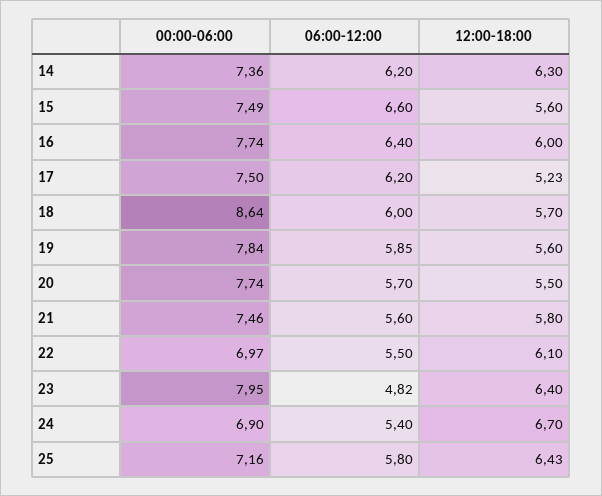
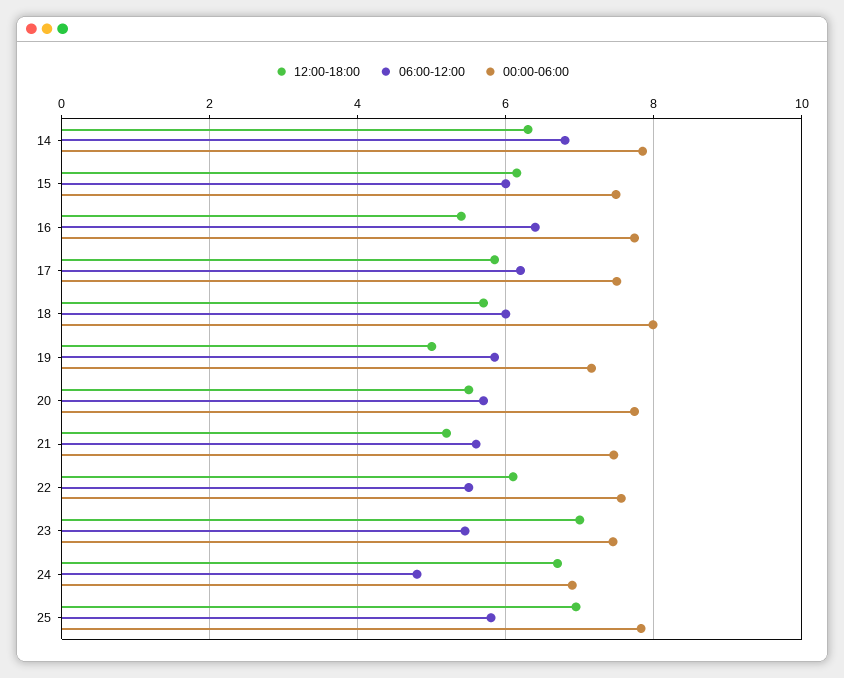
  {
    "00:00-06:00": {
-     "14": 7.36,
+     "14": 7.8,
      "15": 7.49,
      "16": 7.74,
      "17": 7.5,
-     "18": 8.64,
+     "18": 8,
-     "19": 7.84,
+     "19": 7.2,
      "20": 7.74,
      "21": 7.46,
-     "22": 6.97,
+     "22": 7.6,
-     "23": 7.95,
+     "23": 7.4,
      "24": 6.9,
-     "25": 7.16
+     "25": 7.8
    },
    "06:00-12:00": {
-     "14": 6.2,
+     "14": 6.8,
-     "15": 6.6,
+     "15": 6,
      "16": 6.4,
      "17": 6.2,
      "18": 6,
      "19": 5.85,
      "20": 5.7,
      "21": 5.6,
      "22": 5.5,
-     "23": 4.82,
+     "23": 5.4,
-     "24": 5.4,
+     "24": 4.8,
      "25": 5.8
    },
    "12:00-18:00": {
      "14": 6.3,
-     "15": 5.6,
+     "15": 6.2,
-     "16": 6,
+     "16": 5.4,
-     "17": 5.23,
+     "17": 5.8,
      "18": 5.7,
-     "19": 5.6,
+     "19": 5,
      "20": 5.5,
-     "21": 5.8,
+     "21": 5.2,
      "22": 6.1,
-     "23": 6.4,
+     "23": 7,
      "24": 6.7,
-     "25": 6.43
+     "25": 7
    }
  }

